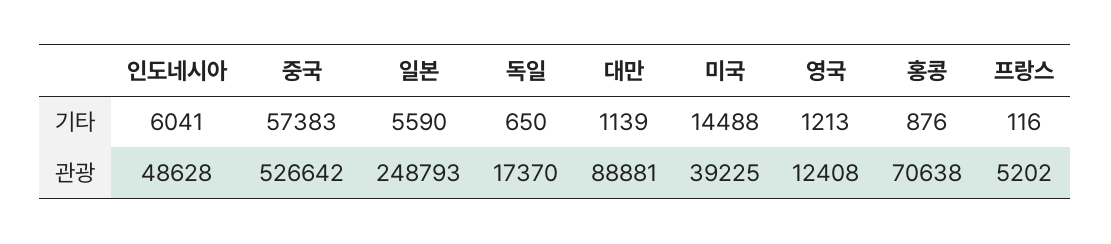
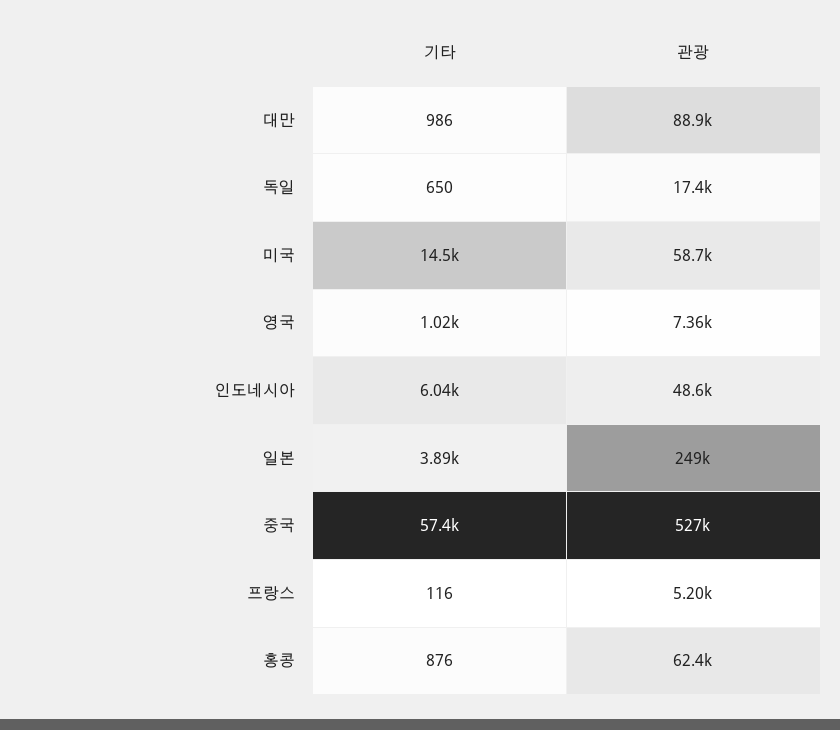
  {
    "인도네시아": {
      "기타": 6041,
      "관광": 48628
    },
    "중국": {
      "기타": 57383,
      "관광": 526642
    },
    "일본": {
-     "기타": 5590,
+     "기타": 3890,
      "관광": 248793
    },
    "독일": {
      "기타": 650,
      "관광": 17370
    },
    "대만": {
-     "기타": 1139,
+     "기타": 986,
      "관광": 88881
    },
    "미국": {
      "기타": 14488,
-     "관광": 39225
+     "관광": 58700
    },
    "영국": {
-     "기타": 1213,
+     "기타": 1020,
-     "관광": 12408
+     "관광": 7360
    },
    "홍콩": {
      "기타": 876,
-     "관광": 70638
+     "관광": 62400
    },
    "프랑스": {
      "기타": 116,
      "관광": 5202
    }
  }

